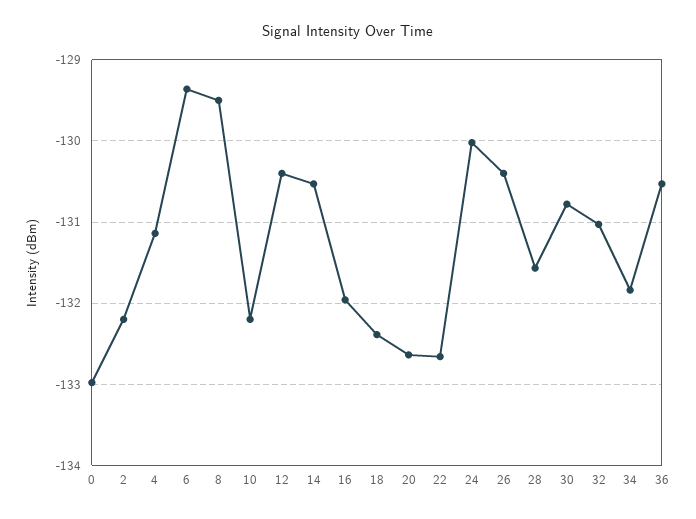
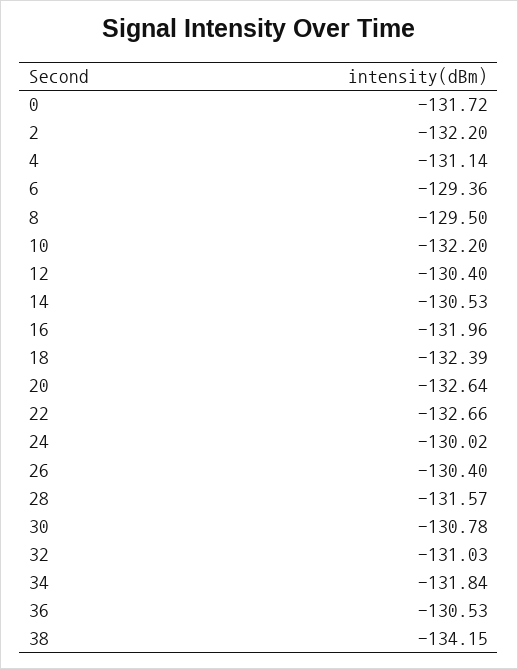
  {
-   "0": -133,
+   "0": -131.72,
    "2": -132.2,
    "4": -131.14,
    "6": -129.36,
    "8": -129.5,
    "10": -132.2,
    "12": -130.4,
    "14": -130.53,
    "16": -131.96,
    "18": -132.39,
    "20": -132.64,
    "22": -132.66,
    "24": -130.02,
    "26": -130.4,
    "28": -131.57,
    "30": -130.78,
    "32": -131.03,
    "34": -131.84,
-   "36": -130.53
+   "36": -130.53,
+   "38": -134.15
  }

